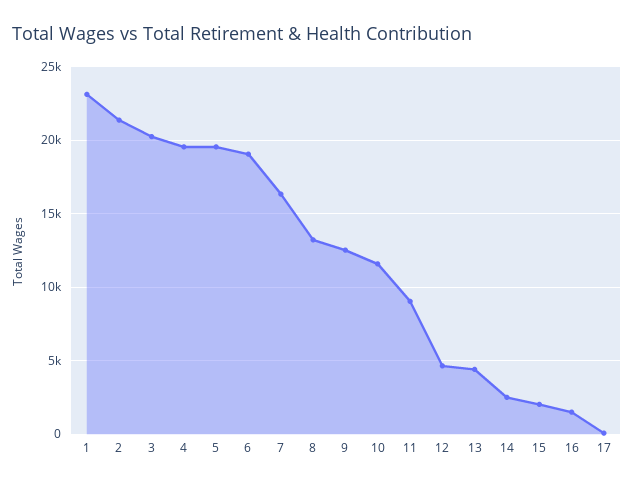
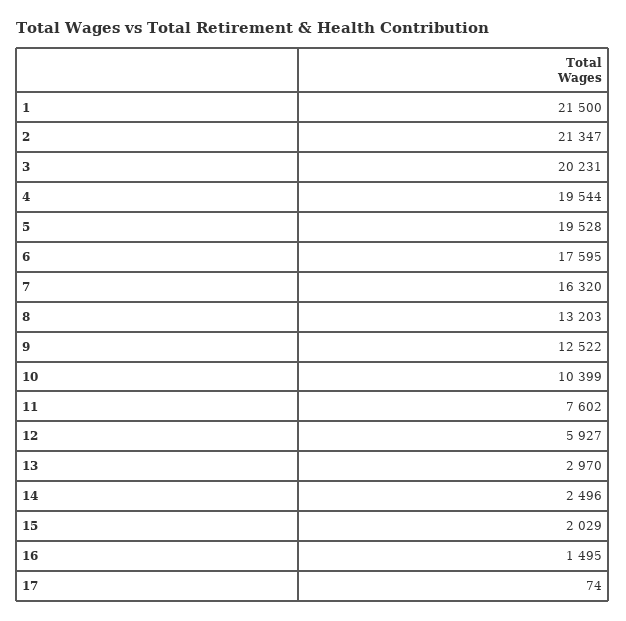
  {
-   "1": 23000,
+   "1": 21500,
    "2": 21347,
    "3": 20231,
    "4": 19544,
    "5": 19528,
-   "6": 19000,
+   "6": 17595,
    "7": 16320,
    "8": 13203,
    "9": 12522,
-   "10": 11500,
+   "10": 10399,
-   "11": 9000,
+   "11": 7602,
-   "12": 4500,
+   "12": 5927,
-   "13": 4500,
+   "13": 2970,
    "14": 2496,
    "15": 2029,
    "16": 1495,
    "17": 74
  }

